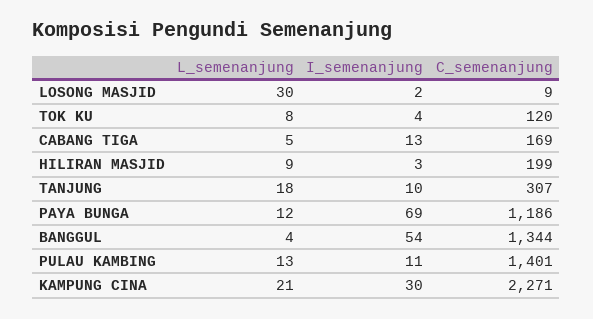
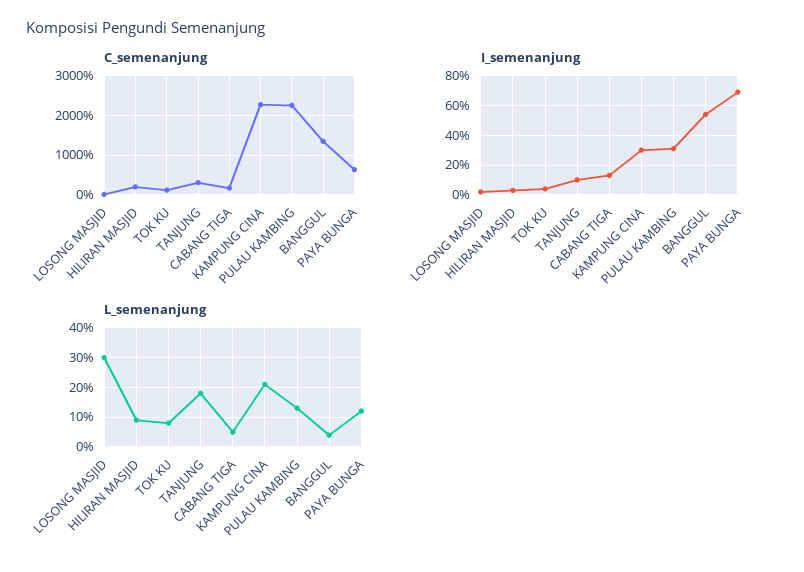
  {
    "L_semenanjung": {
      "LOSONG MASJID": 30,
      "TOK KU": 8,
      "CABANG TIGA": 5,
      "HILIRAN MASJID": 9,
      "TANJUNG": 18,
      "PAYA BUNGA": 12,
      "BANGGUL": 4,
      "PULAU KAMBING": 13,
      "KAMPUNG CINA": 21
    },
    "I_semenanjung": {
      "LOSONG MASJID": 2,
      "TOK KU": 4,
      "CABANG TIGA": 13,
      "HILIRAN MASJID": 3,
      "TANJUNG": 10,
      "PAYA BUNGA": 69,
      "BANGGUL": 54,
-     "PULAU KAMBING": 11,
+     "PULAU KAMBING": 30,
      "KAMPUNG CINA": 30
    },
    "C_semenanjung": {
      "LOSONG MASJID": 9,
      "TOK KU": 120,
      "CABANG TIGA": 169,
      "HILIRAN MASJID": 199,
      "TANJUNG": 307,
-     "PAYA BUNGA": 1186,
+     "PAYA BUNGA": 600,
      "BANGGUL": 1344,
-     "PULAU KAMBING": 1401,
+     "PULAU KAMBING": 2200,
      "KAMPUNG CINA": 2271
    }
  }

